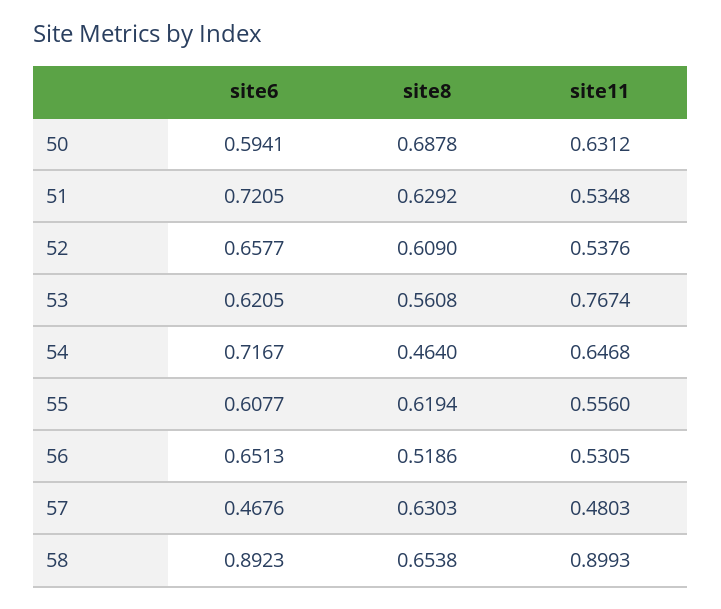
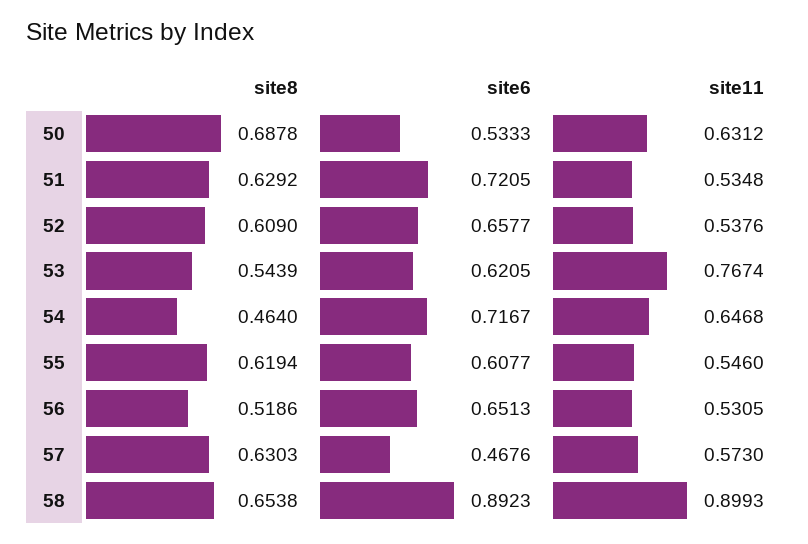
  {
    "site6": {
-     "50": 0.5941,
+     "50": 0.5333,
      "51": 0.7205,
      "52": 0.6577,
      "53": 0.6205,
      "54": 0.7167,
      "55": 0.6077,
      "56": 0.6513,
      "57": 0.4676,
      "58": 0.8923
    },
    "site8": {
      "50": 0.6878,
      "51": 0.6292,
      "52": 0.609,
-     "53": 0.5608,
+     "53": 0.5439,
      "54": 0.464,
      "55": 0.6194,
      "56": 0.5186,
      "57": 0.6303,
      "58": 0.6538
    },
    "site11": {
      "50": 0.6312,
      "51": 0.5348,
      "52": 0.5376,
      "53": 0.7674,
      "54": 0.6468,
-     "55": 0.556,
+     "55": 0.546,
      "56": 0.5305,
-     "57": 0.4803,
+     "57": 0.573,
      "58": 0.8993
    }
  }

